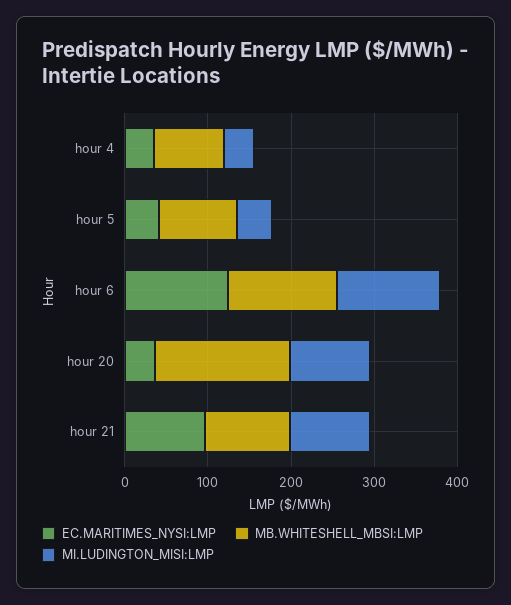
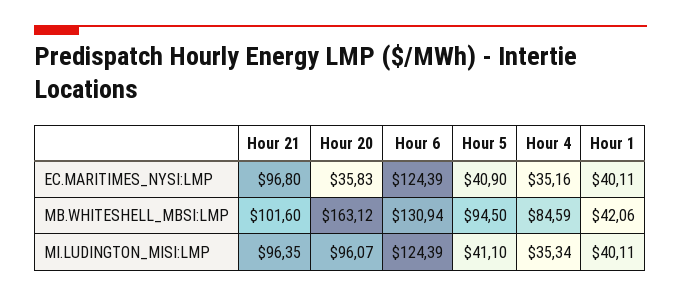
  {
    "EC.MARITIMES_NYSI:LMP": {
      "hour 4": 35.16,
      "hour 5": 40.9,
      "hour 6": 124.39,
      "hour 20": 35.83,
-     "hour 21": 96.8
+     "hour 21": 96.8,
+     "Hour 1": 40.11
    },
    "MB.WHITESHELL_MBSI:LMP": {
      "hour 4": 84.59,
      "hour 5": 94.5,
      "hour 6": 130.94,
      "hour 20": 163.12,
-     "hour 21": 101.6
+     "hour 21": 101.6,
+     "Hour 1": 42.06
    },
    "MI.LUDINGTON_MISI:LMP": {
      "hour 4": 35.34,
      "hour 5": 41.1,
      "hour 6": 124.39,
      "hour 20": 96.07,
-     "hour 21": 96.35
+     "hour 21": 96.35,
+     "Hour 1": 40.11
    }
  }

